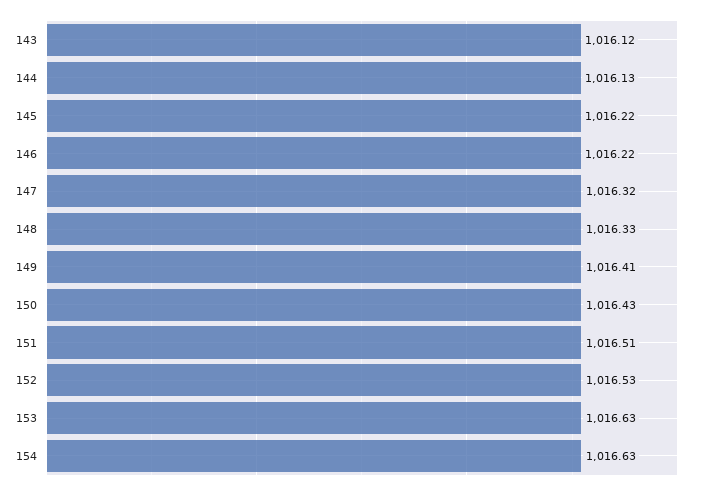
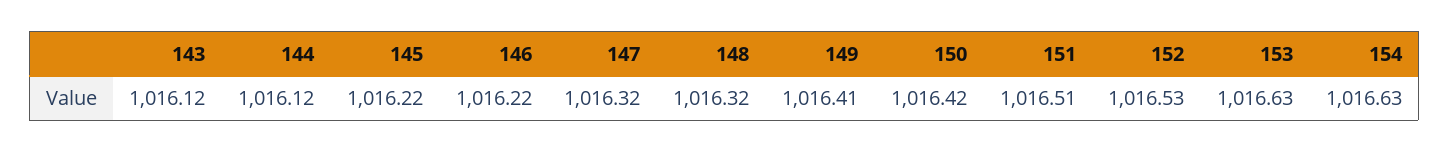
  {
    "143": 1016.12,
-   "144": 1016.13,
+   "144": 1016.12,
    "145": 1016.22,
    "146": 1016.22,
    "147": 1016.32,
-   "148": 1016.33,
+   "148": 1016.32,
    "149": 1016.41,
-   "150": 1016.43,
+   "150": 1016.42,
    "151": 1016.51,
    "152": 1016.53,
    "153": 1016.63,
    "154": 1016.63
  }

